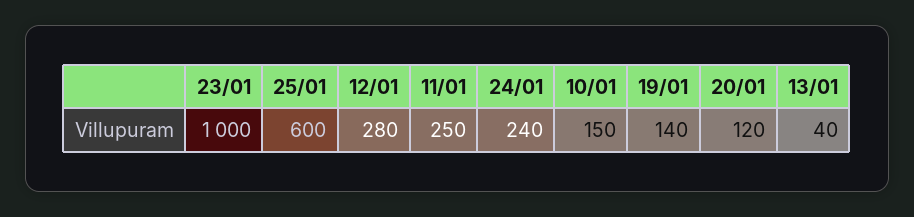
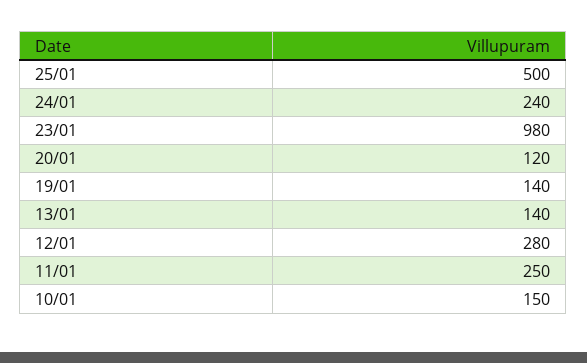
  {
-   "23/01": 1000,
+   "23/01": 980,
-   "25/01": 600,
+   "25/01": 500,
    "12/01": 280,
    "11/01": 250,
    "24/01": 240,
    "10/01": 150,
    "19/01": 140,
    "20/01": 120,
-   "13/01": 40
+   "13/01": 140
  }

